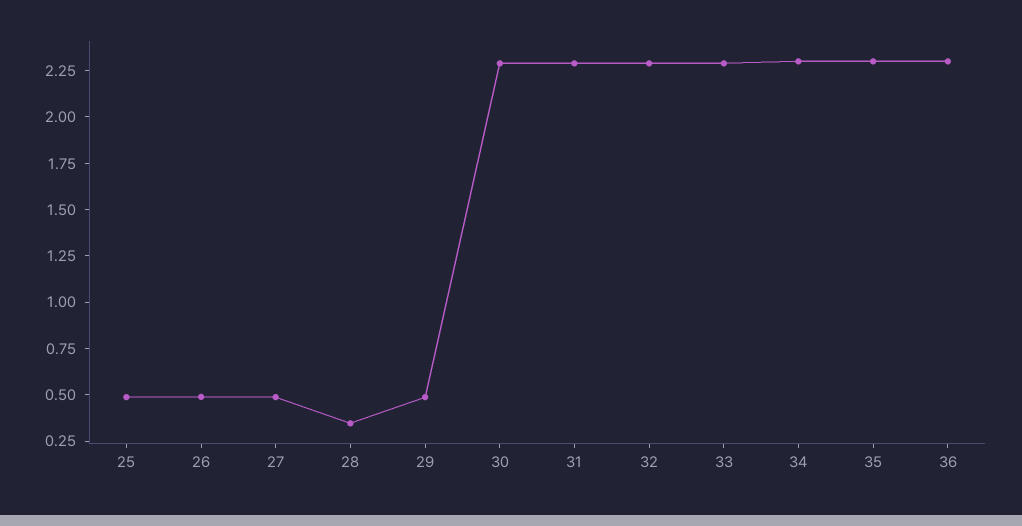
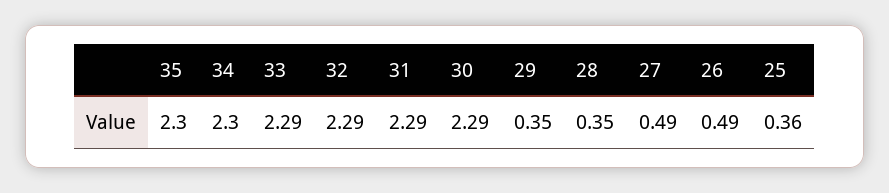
  {
-   "25": 0.5,
+   "25": 0.36,
    "26": 0.49,
    "27": 0.49,
    "28": 0.35,
-   "29": 0.5,
+   "29": 0.35,
    "30": 2.29,
    "31": 2.29,
    "32": 2.29,
    "33": 2.29,
    "34": 2.3,
-   "35": 2.3,
+   "35": 2.3
-   "36": 2.3
  }

